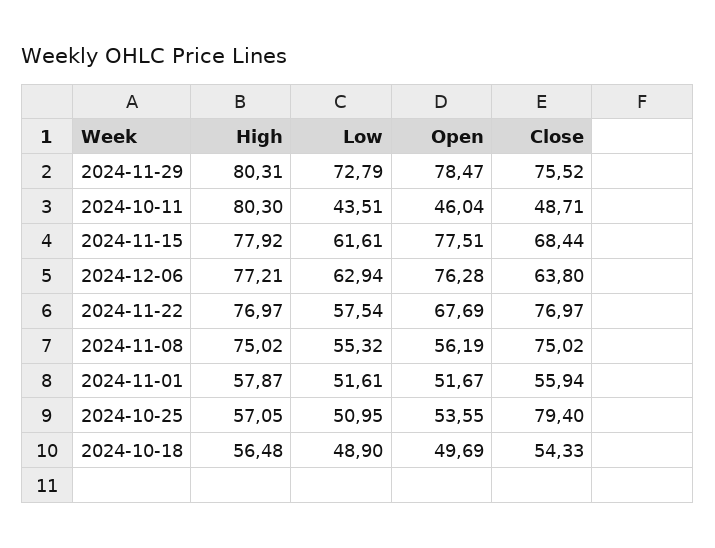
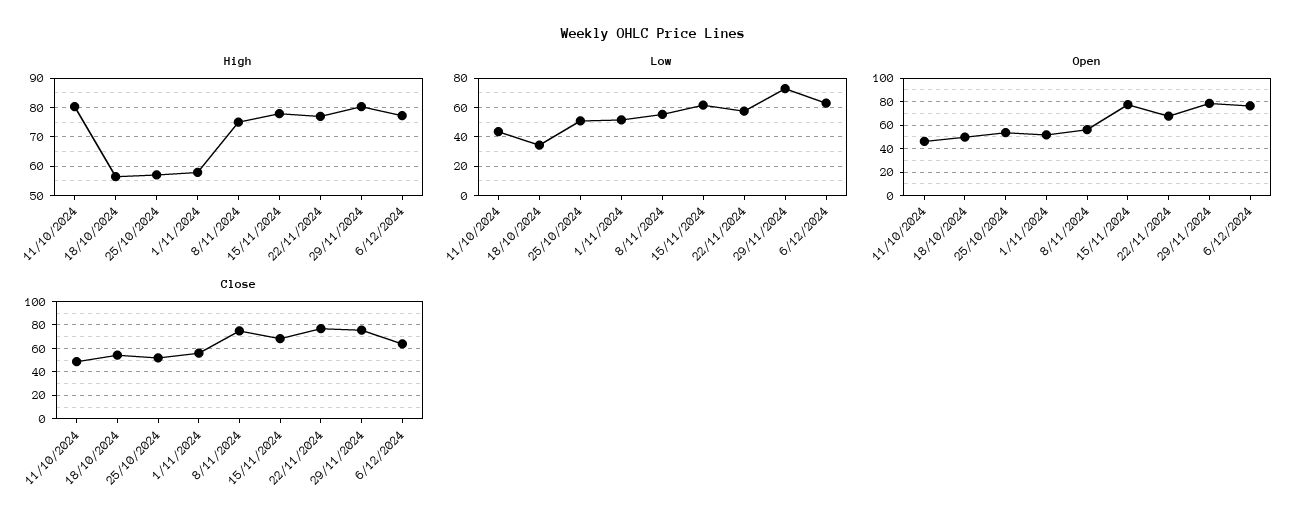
  {
    "High": {
      "2024-11-29": 80.31,
      "2024-10-11": 80.3,
      "2024-11-15": 77.92,
      "2024-12-06": 77.21,
      "2024-11-22": 76.97,
      "2024-11-08": 75.02,
      "2024-11-01": 57.87,
      "2024-10-25": 57.05,
      "2024-10-18": 56.48
    },
    "Low": {
      "2024-11-29": 72.79,
      "2024-10-11": 43.51,
      "2024-11-15": 61.61,
      "2024-12-06": 62.94,
      "2024-11-22": 57.54,
      "2024-11-08": 55.32,
      "2024-11-01": 51.61,
      "2024-10-25": 50.95,
-     "2024-10-18": 48.9
+     "2024-10-18": 35
    },
    "Open": {
      "2024-11-29": 78.47,
      "2024-10-11": 46.04,
      "2024-11-15": 77.51,
      "2024-12-06": 76.28,
      "2024-11-22": 67.69,
      "2024-11-08": 56.19,
      "2024-11-01": 51.67,
      "2024-10-25": 53.55,
      "2024-10-18": 49.69
    },
    "Close": {
      "2024-11-29": 75.52,
      "2024-10-11": 48.71,
      "2024-11-15": 68.44,
      "2024-12-06": 63.8,
      "2024-11-22": 76.97,
      "2024-11-08": 75.02,
      "2024-11-01": 55.94,
-     "2024-10-25": 79.4,
+     "2024-10-25": 50,
      "2024-10-18": 54.33
    }
  }

